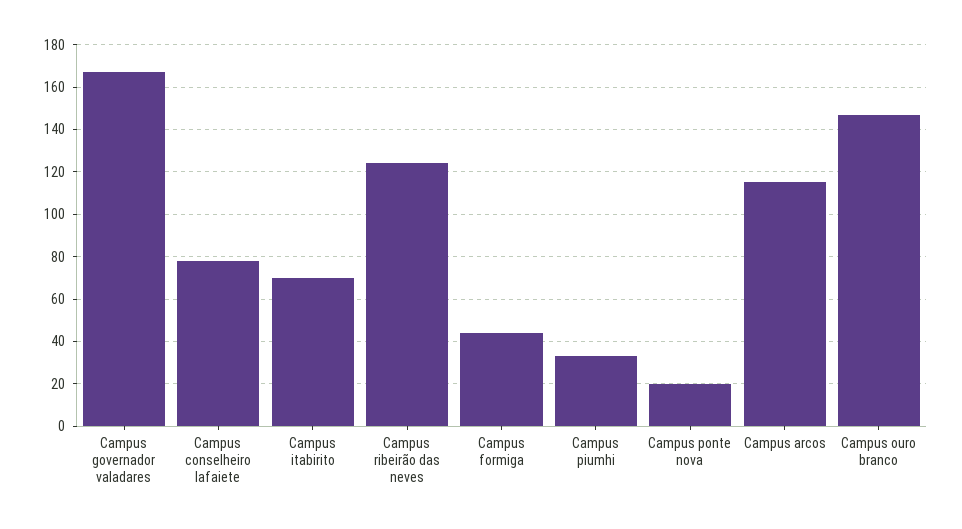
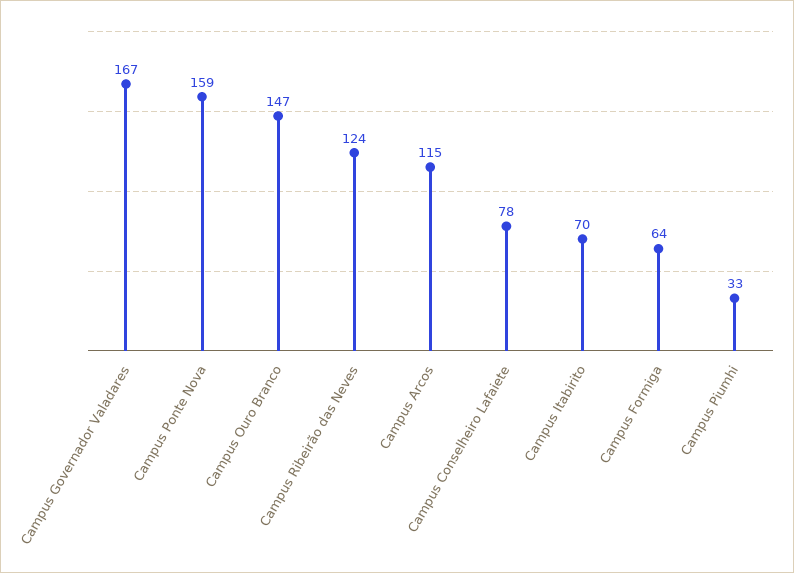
  {
    "Campus governador valadares": 167,
    "Campus conselheiro lafaiete": 78,
    "Campus itabirito": 70,
    "Campus ribeirão das neves": 124,
-   "Campus formiga": 45,
+   "Campus formiga": 64,
    "Campus piumhi": 33,
-   "Campus ponte nova": 20,
+   "Campus ponte nova": 159,
    "Campus arcos": 115,
    "Campus ouro branco": 147
  }

